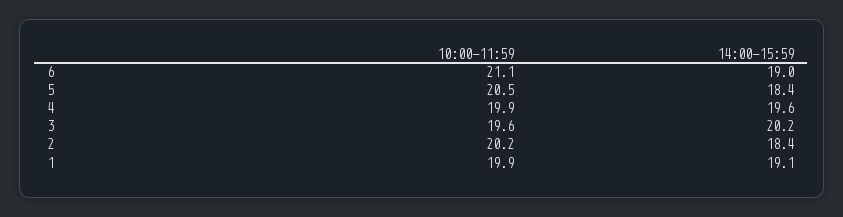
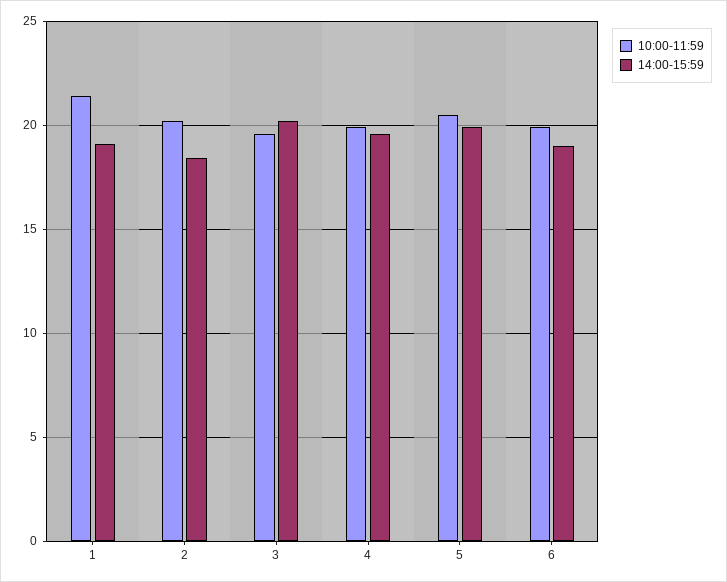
  {
    "10:00-11:59": {
-     "6": 21.1,
+     "6": 20,
      "5": 20.5,
      "4": 19.9,
      "3": 19.6,
      "2": 20.2,
-     "1": 19.9
+     "1": 21.5
    },
    "14:00-15:59": {
      "6": 19,
-     "5": 18.4,
+     "5": 20,
      "4": 19.6,
      "3": 20.2,
      "2": 18.4,
      "1": 19.1
    }
  }

